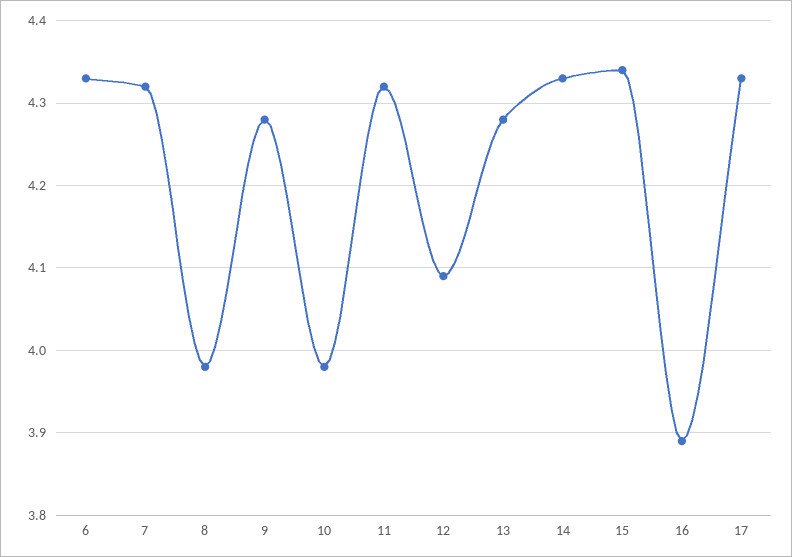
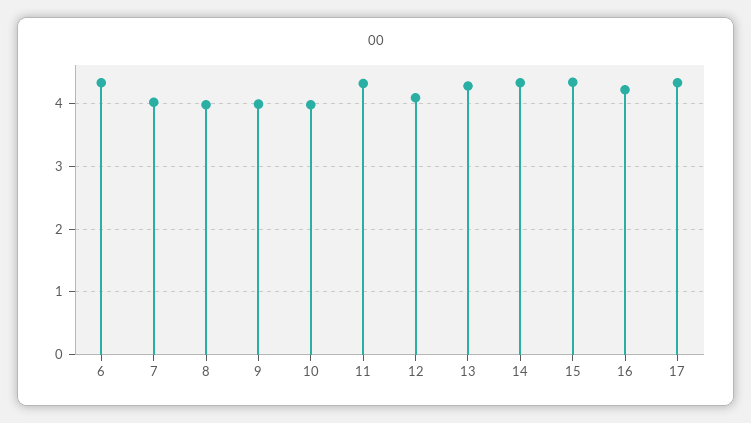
  {
    "6": 4.33,
-   "7": 4.32,
+   "7": 4,
    "8": 3.98,
-   "9": 4.28,
+   "9": 4,
    "10": 3.98,
    "11": 4.32,
    "12": 4.09,
    "13": 4.28,
    "14": 4.33,
    "15": 4.34,
-   "16": 3.89,
+   "16": 4.2,
    "17": 4.33
  }

